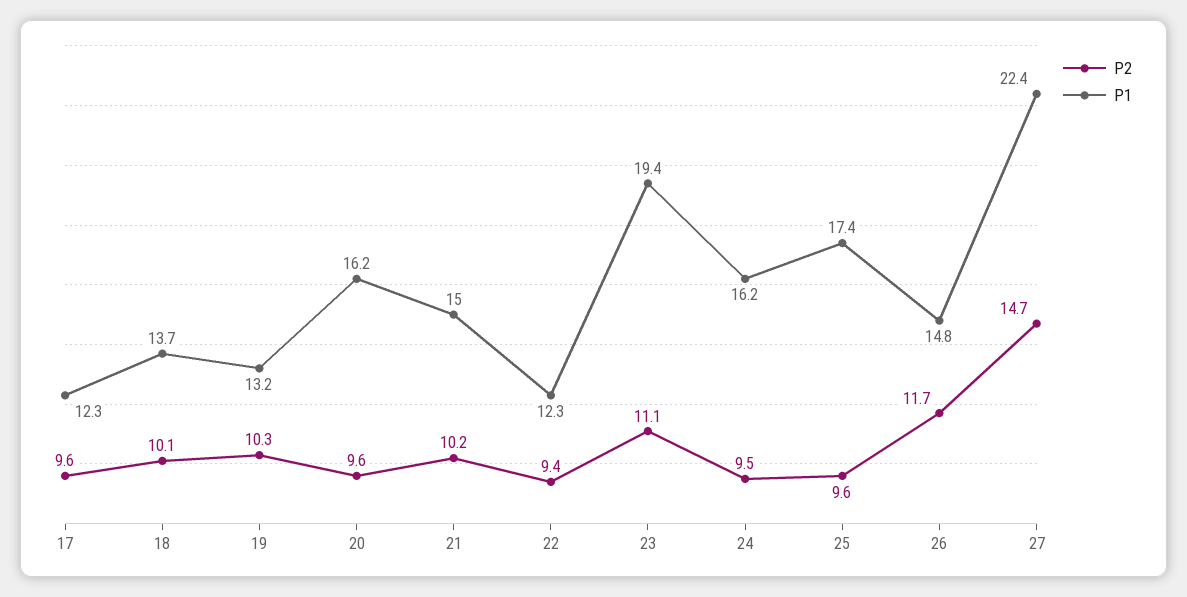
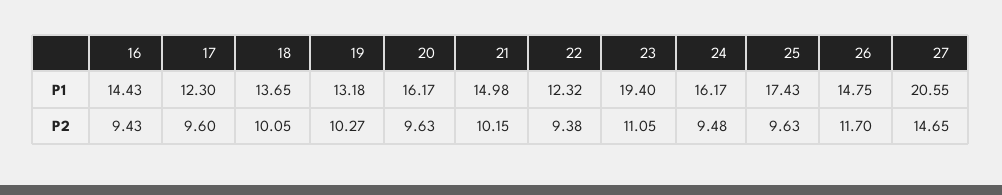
  {
    "P2": {
      "17": 9.6,
      "18": 10.05,
      "19": 10.27,
      "20": 9.63,
      "21": 10.15,
      "22": 9.38,
      "23": 11.05,
      "24": 9.48,
      "25": 9.63,
      "26": 11.7,
-     "27": 14.65
+     "27": 14.65,
+     "16": 9.43
    },
    "P1": {
      "17": 12.3,
      "18": 13.65,
      "19": 13.18,
      "20": 16.17,
      "21": 14.98,
      "22": 12.32,
      "23": 19.4,
      "24": 16.17,
      "25": 17.43,
      "26": 14.75,
-     "27": 22.4
+     "27": 20.55,
+     "16": 14.43
    }
  }

